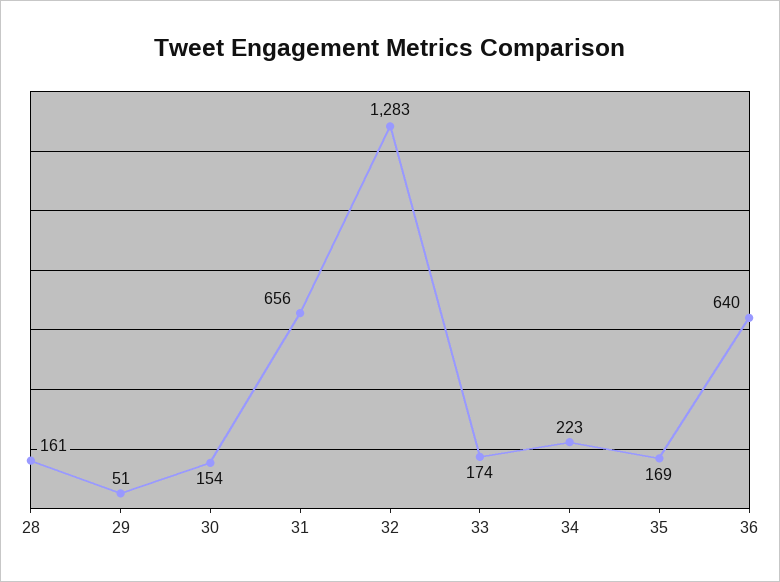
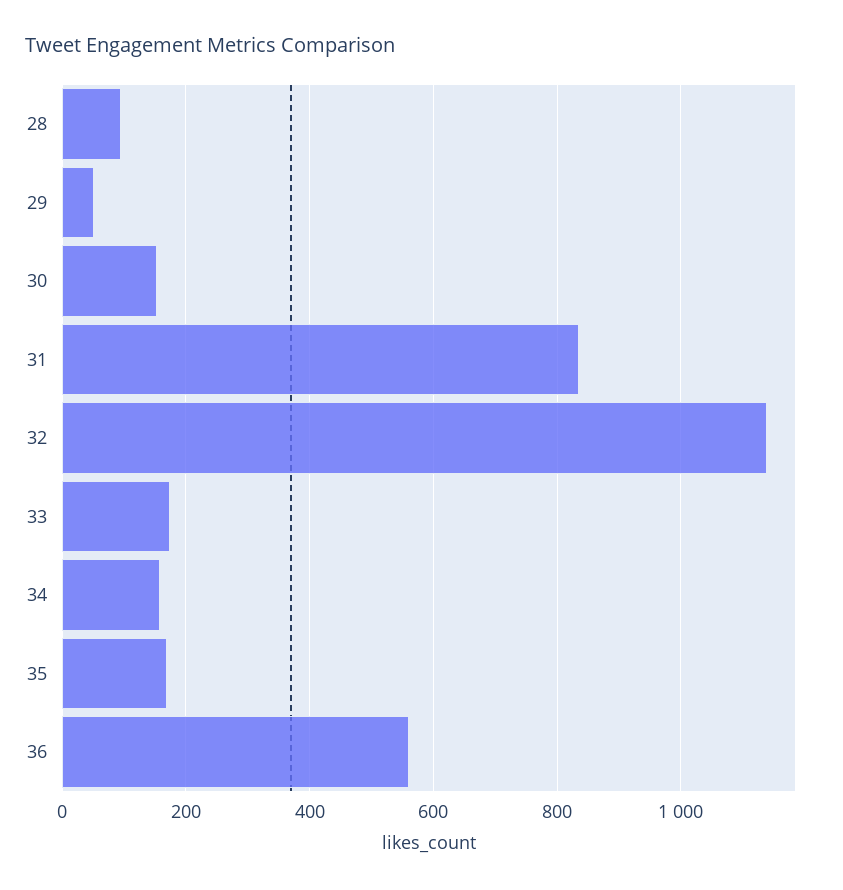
  {
-   "28": 161,
+   "28": 100,
    "29": 51,
    "30": 154,
-   "31": 656,
+   "31": 840,
-   "32": 1283,
+   "32": 1140,
    "33": 174,
-   "34": 223,
+   "34": 160,
    "35": 169,
-   "36": 640
+   "36": 560
  }

